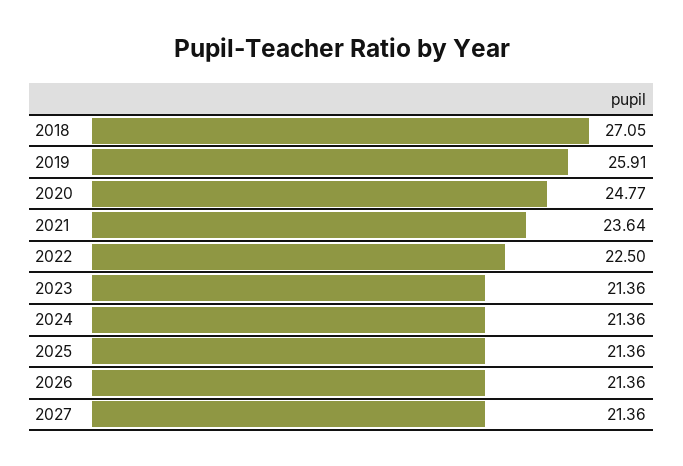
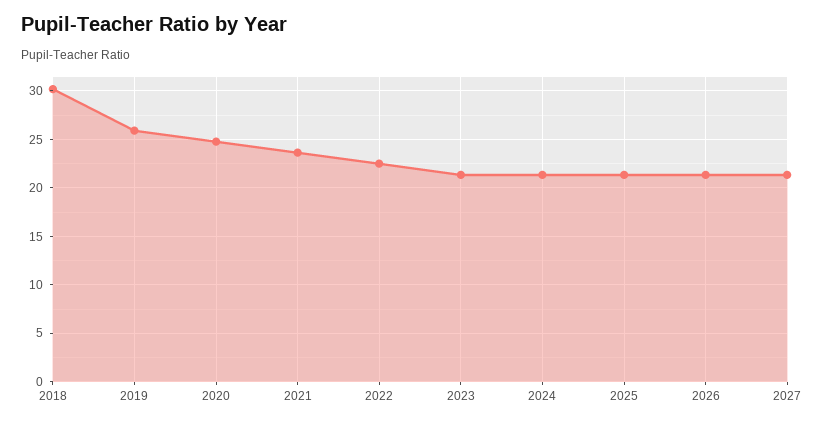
  {
-   "2018": 27.05,
+   "2018": 30,
    "2019": 25.91,
    "2020": 24.77,
    "2021": 23.64,
    "2022": 22.5,
    "2023": 21.36,
    "2024": 21.36,
    "2025": 21.36,
    "2026": 21.36,
    "2027": 21.36
  }

